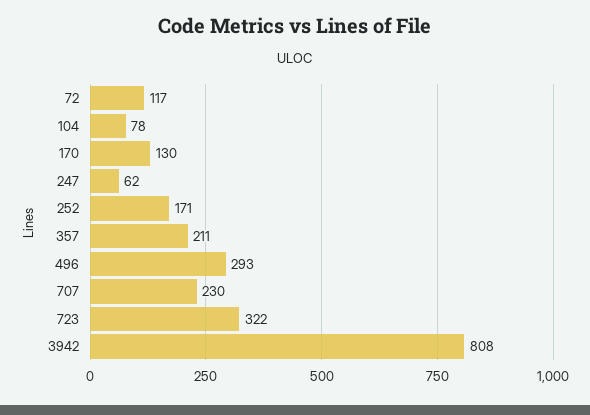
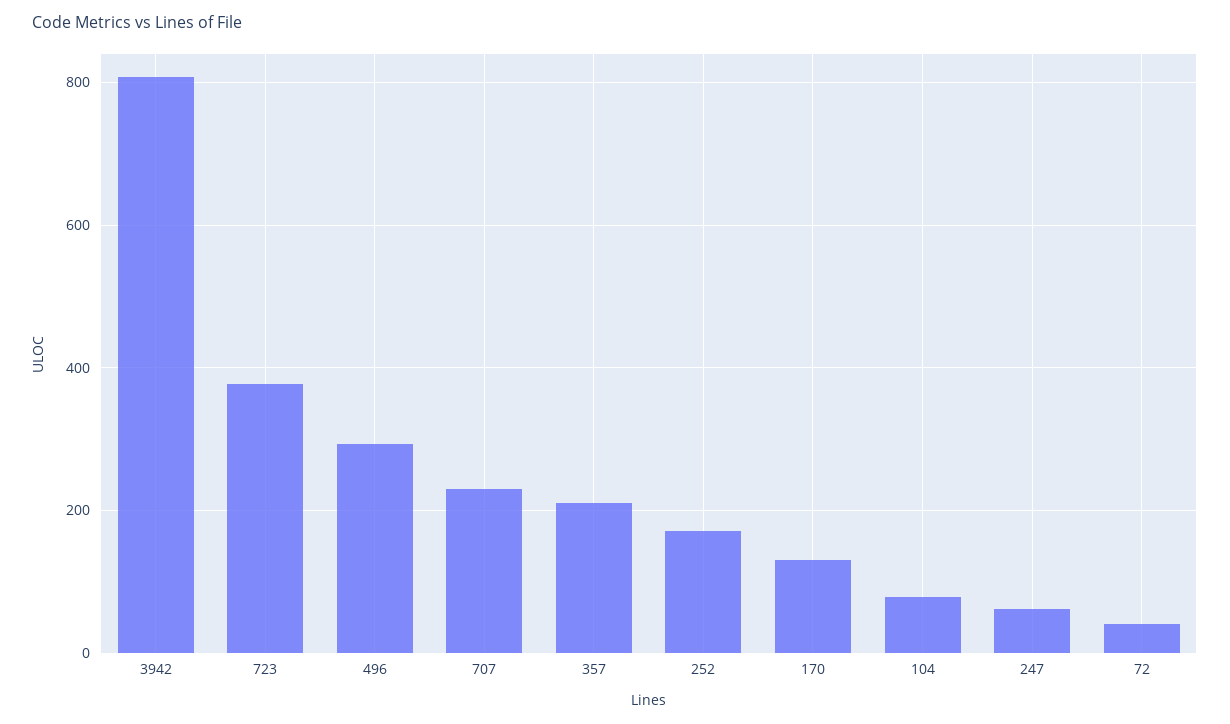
  {
-   "72": 117,
+   "72": 40,
    "104": 78,
    "170": 130,
    "247": 62,
    "252": 171,
    "357": 211,
    "496": 293,
    "707": 230,
-   "723": 322,
+   "723": 380,
    "3942": 808
  }

